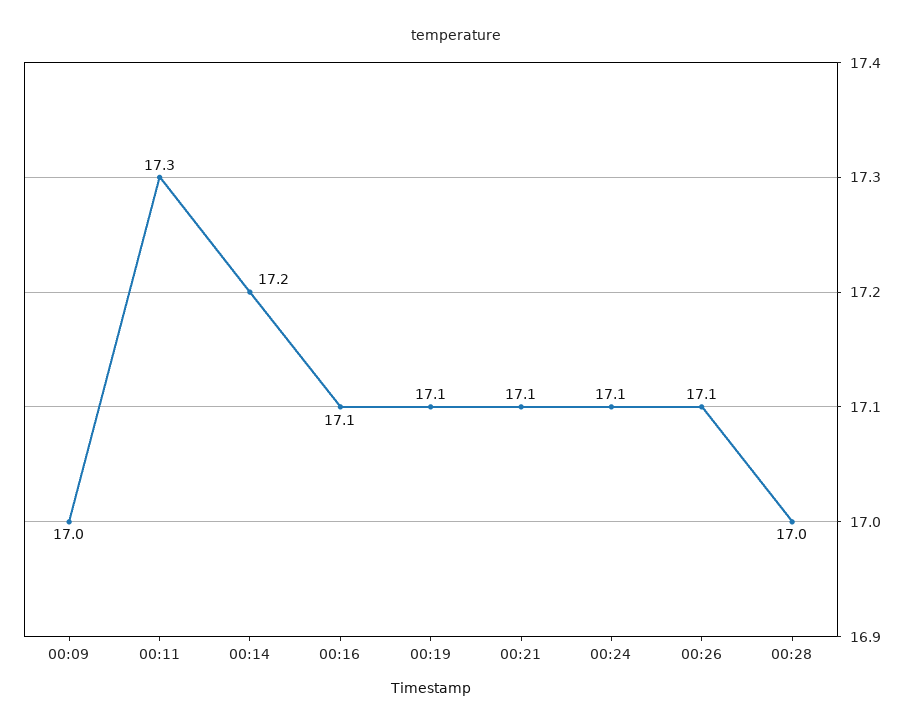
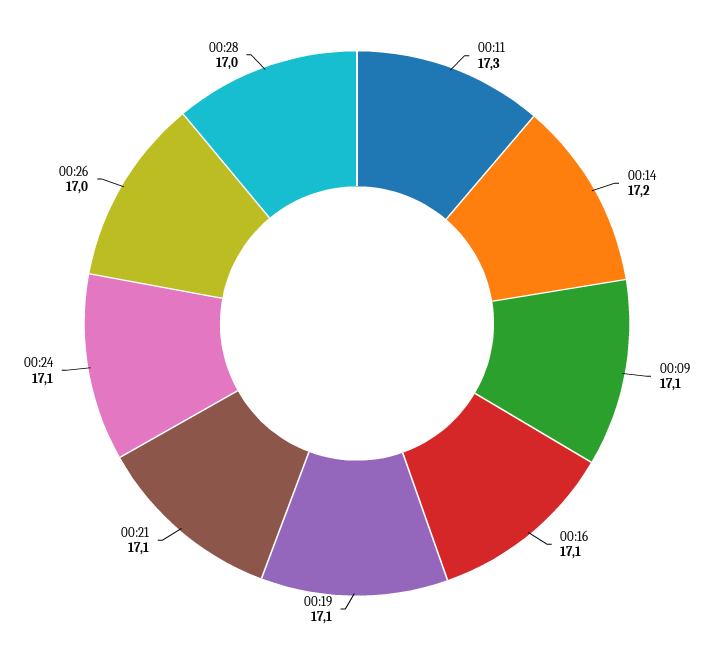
  {
-   "00:09": 17,
+   "00:09": 17.1,
    "00:11": 17.3,
    "00:14": 17.2,
    "00:16": 17.1,
    "00:19": 17.1,
    "00:21": 17.1,
    "00:24": 17.1,
-   "00:26": 17.1,
+   "00:26": 17,
    "00:28": 17
  }

